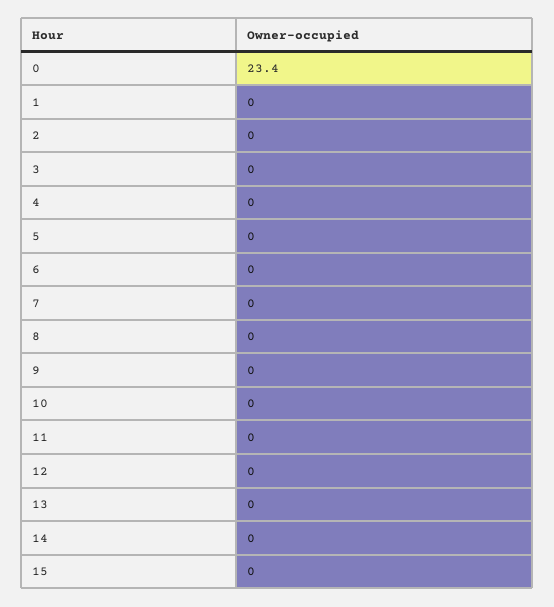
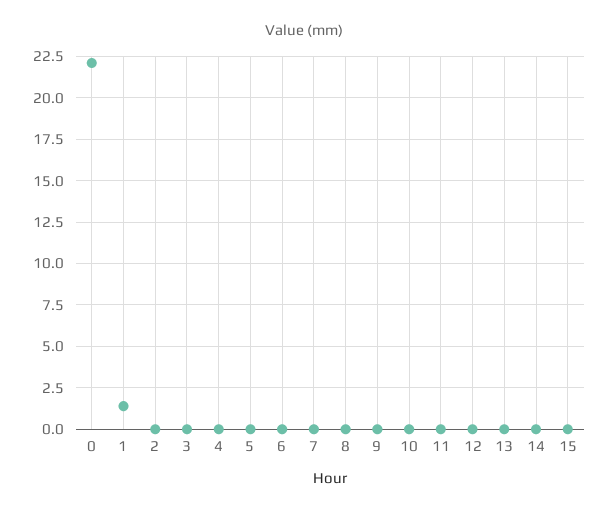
  {
-   "0": 23.4,
+   "0": 22,
-   "1": 0,
+   "1": 1.5,
    "2": 0,
    "3": 0,
    "4": 0,
    "5": 0,
    "6": 0,
    "7": 0,
    "8": 0,
    "9": 0,
    "10": 0,
    "11": 0,
    "12": 0,
    "13": 0,
    "14": 0,
    "15": 0
  }

